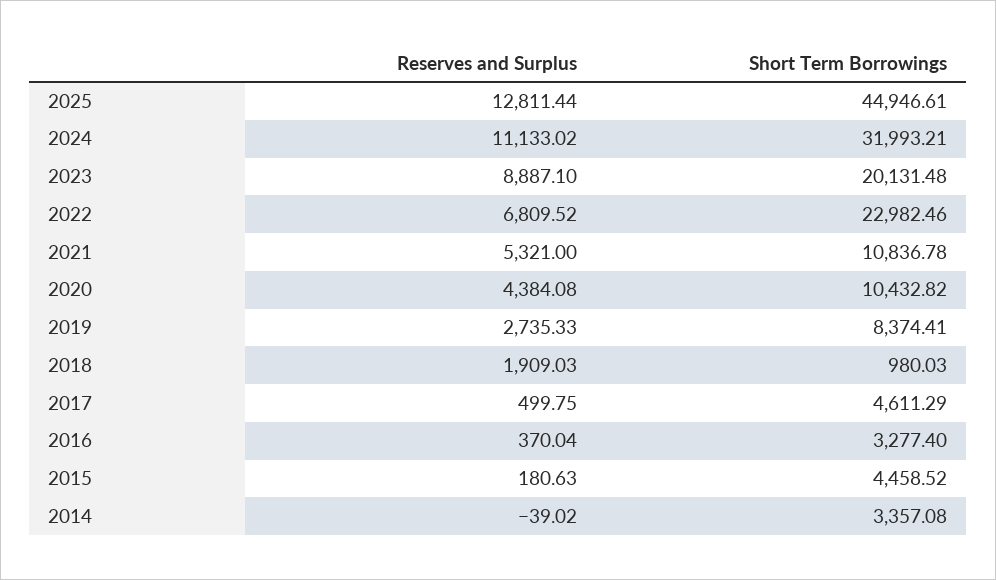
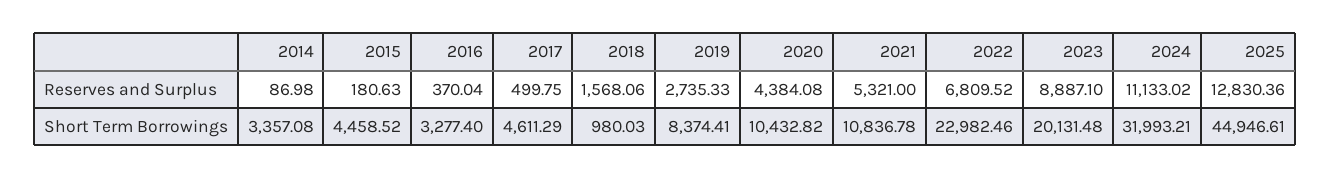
  {
    "Reserves and Surplus": {
-     "2025": 12811.44,
+     "2025": 12830.36,
      "2024": 11133.02,
      "2023": 8887.1,
      "2022": 6809.52,
      "2021": 5321,
      "2020": 4384.08,
      "2019": 2735.33,
-     "2018": 1909.03,
+     "2018": 1568.06,
      "2017": 499.75,
      "2016": 370.04,
      "2015": 180.63,
-     "2014": -39.02
+     "2014": 86.98
    },
    "Short Term Borrowings": {
      "2025": 44946.61,
      "2024": 31993.21,
      "2023": 20131.48,
      "2022": 22982.46,
      "2021": 10836.78,
      "2020": 10432.82,
      "2019": 8374.41,
      "2018": 980.03,
      "2017": 4611.29,
      "2016": 3277.4,
      "2015": 4458.52,
      "2014": 3357.08
    }
  }

